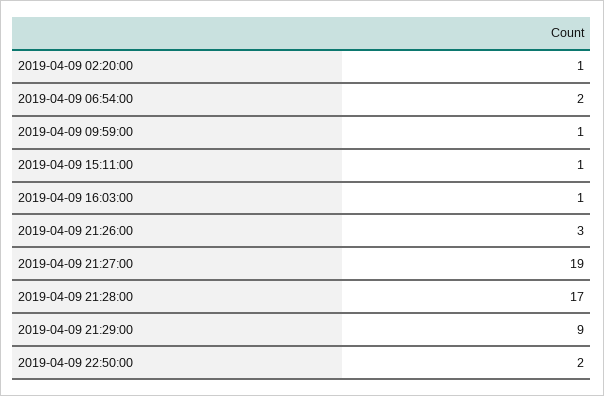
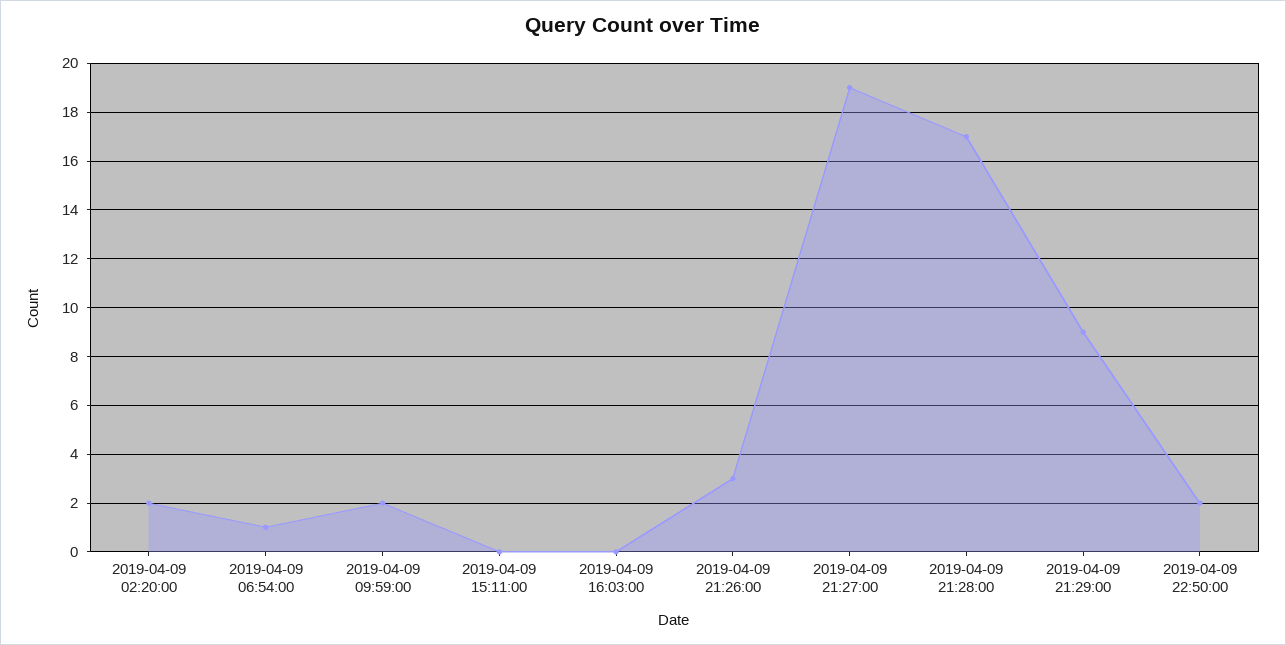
  {
-   "2019-04-09 02:20:00": 1,
+   "2019-04-09 02:20:00": 2,
-   "2019-04-09 06:54:00": 2,
+   "2019-04-09 06:54:00": 1,
-   "2019-04-09 09:59:00": 1,
+   "2019-04-09 09:59:00": 2,
-   "2019-04-09 15:11:00": 1,
+   "2019-04-09 15:11:00": 0,
-   "2019-04-09 16:03:00": 1,
+   "2019-04-09 16:03:00": 0,
    "2019-04-09 21:26:00": 3,
    "2019-04-09 21:27:00": 19,
    "2019-04-09 21:28:00": 17,
    "2019-04-09 21:29:00": 9,
    "2019-04-09 22:50:00": 2
  }

